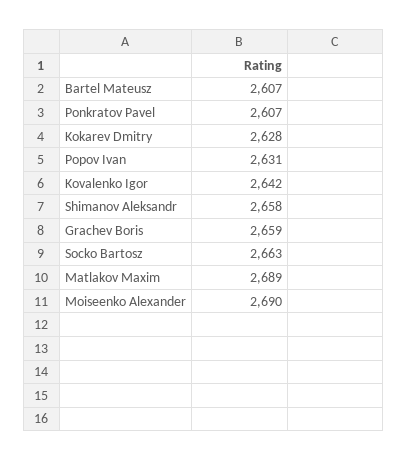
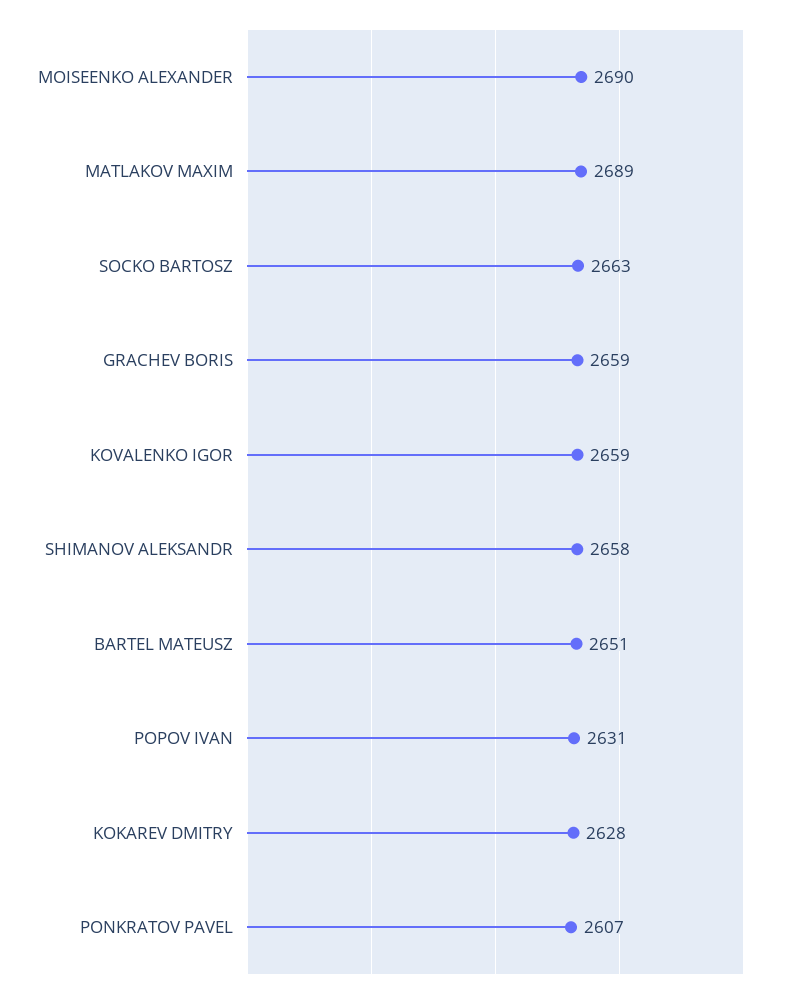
  {
-   "Bartel Mateusz": 2607,
+   "Bartel Mateusz": 2651,
    "Ponkratov Pavel": 2607,
    "Kokarev Dmitry": 2628,
    "Popov Ivan": 2631,
-   "Kovalenko Igor": 2642,
+   "Kovalenko Igor": 2659,
    "Shimanov Aleksandr": 2658,
    "Grachev Boris": 2659,
    "Socko Bartosz": 2663,
    "Matlakov Maxim": 2689,
    "Moiseenko Alexander": 2690
  }

